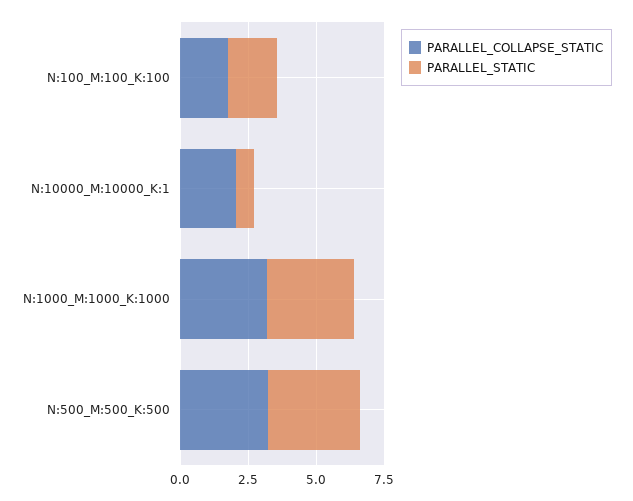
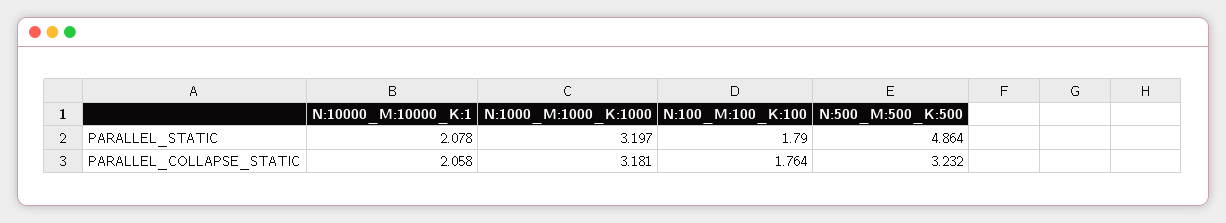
  {
    "PARALLEL_COLLAPSE_STATIC": {
      "N:100_M:100_K:100": 1.764,
      "N:10000_M:10000_K:1": 2.058,
      "N:1000_M:1000_K:1000": 3.181,
      "N:500_M:500_K:500": 3.232
    },
    "PARALLEL_STATIC": {
      "N:100_M:100_K:100": 1.79,
-     "N:10000_M:10000_K:1": 0.5,
+     "N:10000_M:10000_K:1": 2.078,
      "N:1000_M:1000_K:1000": 3.197,
-     "N:500_M:500_K:500": 3.5
+     "N:500_M:500_K:500": 4.864
    }
  }

